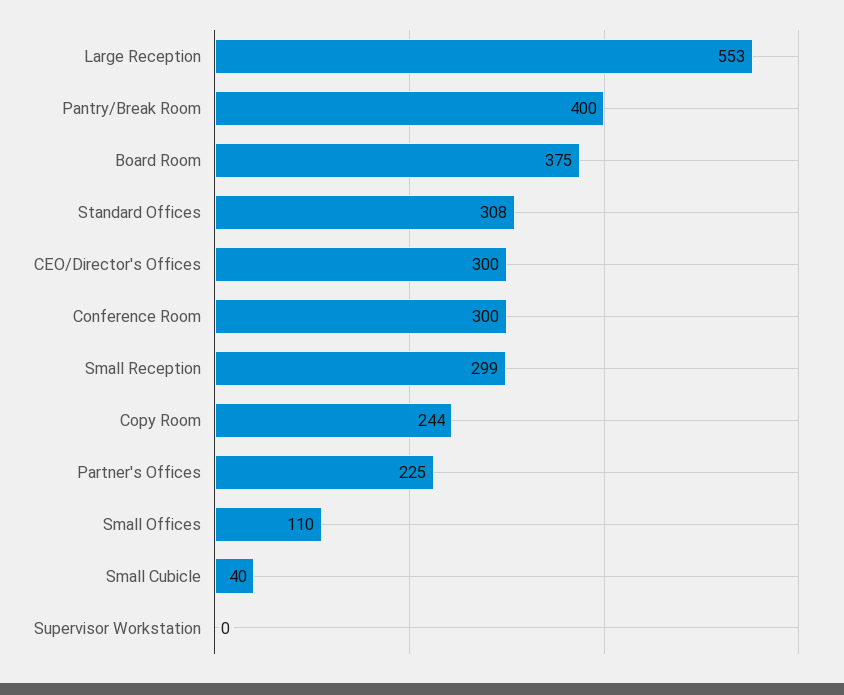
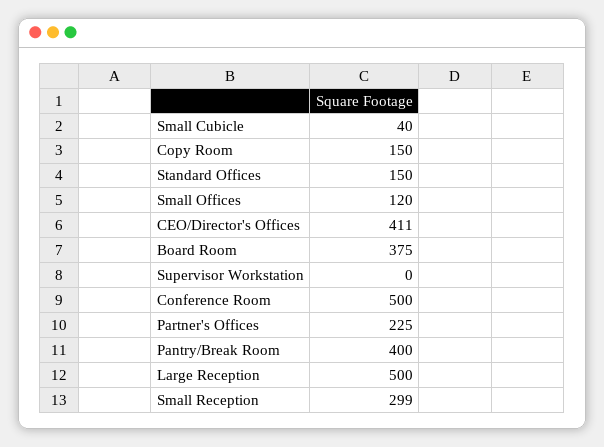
  {
-   "Large Reception": 553,
+   "Large Reception": 500,
    "Pantry/Break Room": 400,
    "Board Room": 375,
-   "Standard Offices": 308,
+   "Standard Offices": 150,
-   "CEO/Director's Offices": 300,
+   "CEO/Director's Offices": 411,
-   "Conference Room": 300,
+   "Conference Room": 500,
    "Small Reception": 299,
-   "Copy Room": 244,
+   "Copy Room": 150,
    "Partner's Offices": 225,
-   "Small Offices": 110,
+   "Small Offices": 120,
    "Small Cubicle": 40,
    "Supervisor Workstation": 0
  }

